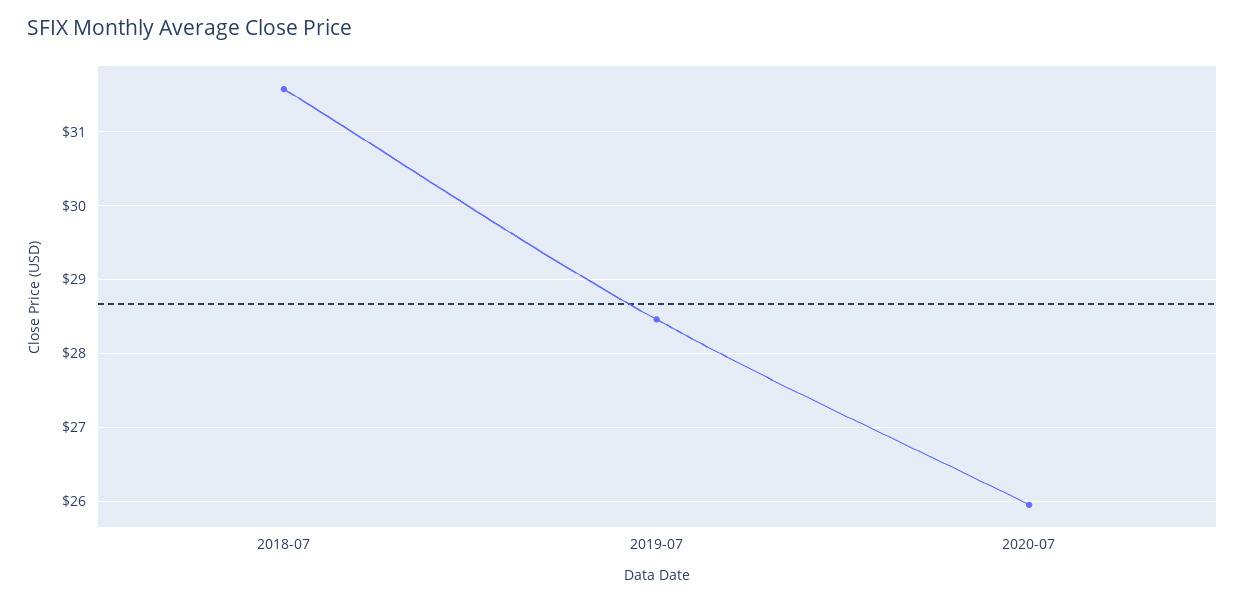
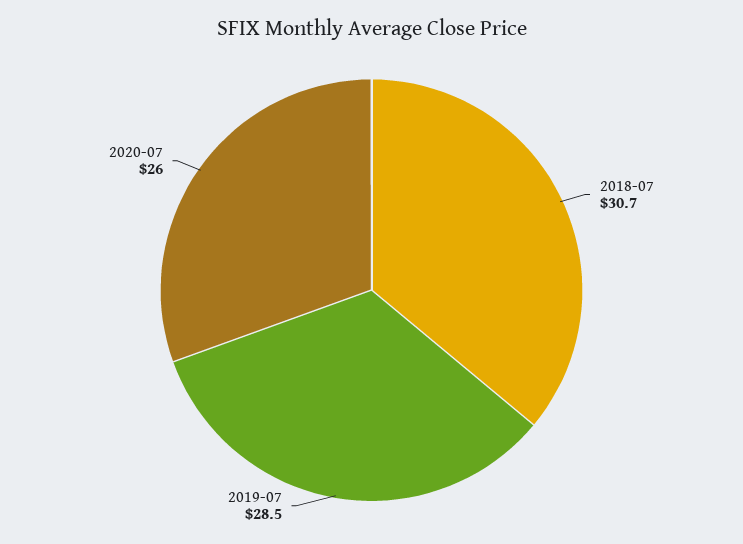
  {
-   "2018-07": 31.6,
+   "2018-07": 30.7,
    "2019-07": 28.5,
    "2020-07": 26
  }

